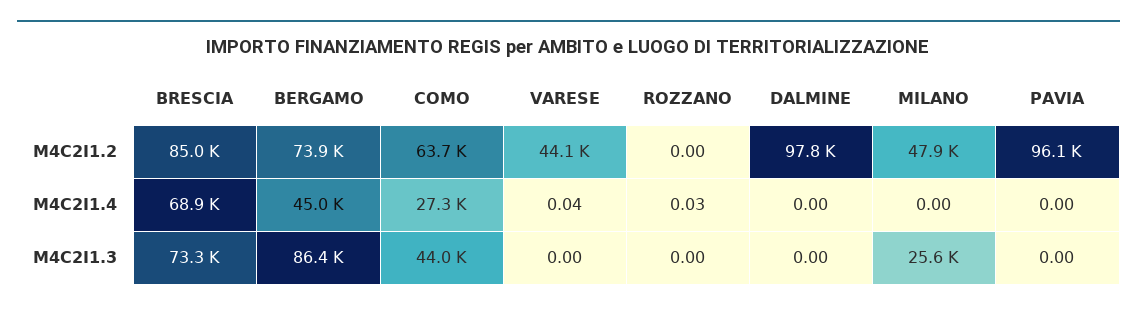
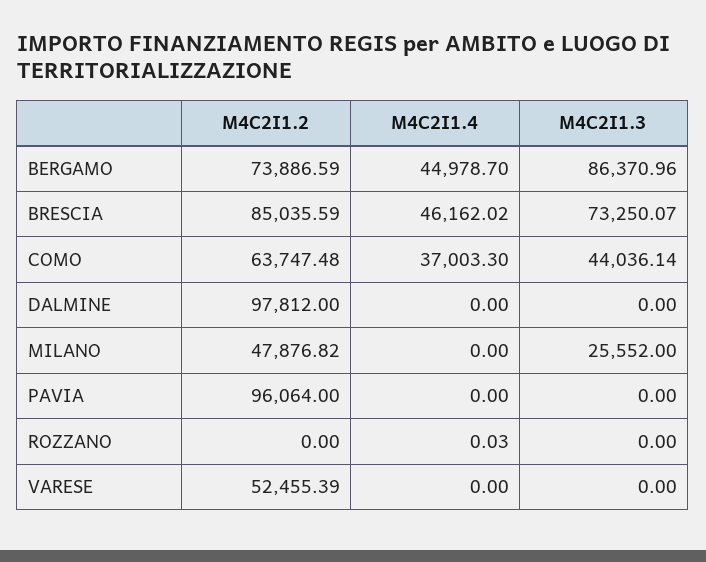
  {
    "BRESCIA": {
      "M4C2I1.2": 85035.59,
-     "M4C2I1.4": 68900,
+     "M4C2I1.4": 46162.02,
      "M4C2I1.3": 73250.07
    },
    "BERGAMO": {
      "M4C2I1.2": 73886.59,
      "M4C2I1.4": 44978.7,
      "M4C2I1.3": 86370.96
    },
    "COMO": {
      "M4C2I1.2": 63747.48,
-     "M4C2I1.4": 27300,
+     "M4C2I1.4": 37003.3,
      "M4C2I1.3": 44036.14
    },
    "VARESE": {
-     "M4C2I1.2": 44100,
+     "M4C2I1.2": 52455.39,
-     "M4C2I1.4": 0.04,
+     "M4C2I1.4": 0,
      "M4C2I1.3": 0
    },
    "ROZZANO": {
      "M4C2I1.2": 0,
      "M4C2I1.4": 0.03,
      "M4C2I1.3": 0
    },
    "DALMINE": {
      "M4C2I1.2": 97812,
      "M4C2I1.4": 0,
      "M4C2I1.3": 0
    },
    "MILANO": {
      "M4C2I1.2": 47876.82,
      "M4C2I1.4": 0,
      "M4C2I1.3": 25552
    },
    "PAVIA": {
      "M4C2I1.2": 96064,
      "M4C2I1.4": 0,
      "M4C2I1.3": 0
    }
  }

